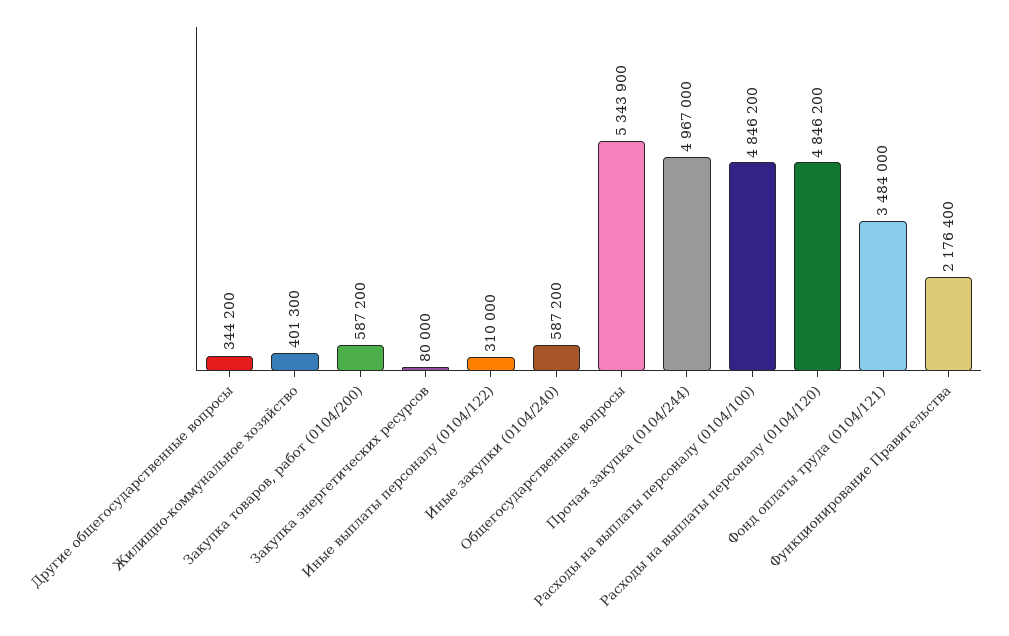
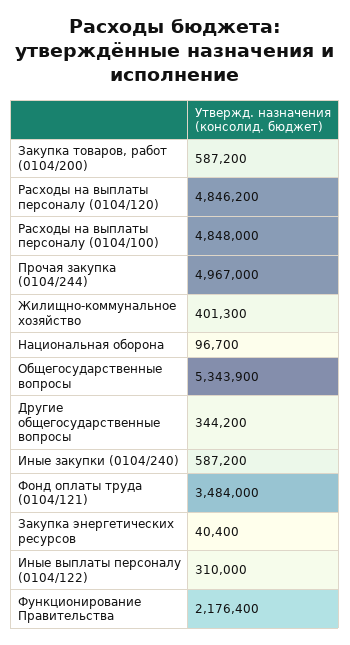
  {
    "Другие общегосударственные вопросы": 344200,
    "Жилищно-коммунальное хозяйство": 401300,
    "Закупка товаров, работ (0104/200)": 587200,
-   "Закупка энергетических ресурсов": 80000,
+   "Закупка энергетических ресурсов": 40400,
    "Иные выплаты персоналу (0104/122)": 310000,
    "Иные закупки (0104/240)": 587200,
    "Общегосударственные вопросы": 5343900,
    "Прочая закупка (0104/244)": 4967000,
-   "Расходы на выплаты персоналу (0104/100)": 4846200,
+   "Расходы на выплаты персоналу (0104/100)": 4848000,
    "Расходы на выплаты персоналу (0104/120)": 4846200,
    "Фонд оплаты труда (0104/121)": 3484000,
-   "Функционирование Правительства": 2176400
+   "Функционирование Правительства": 2176400,
+   "Национальная оборона": 96700
  }

